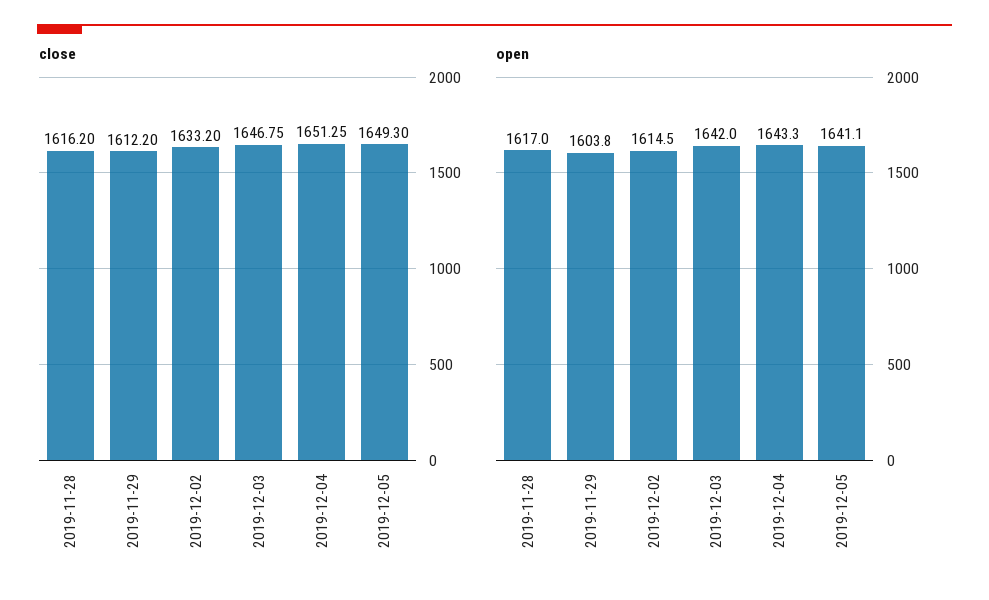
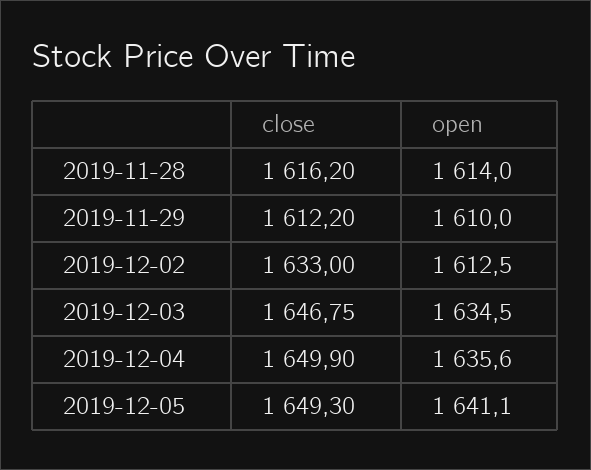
  {
    "close": {
      "2019-11-28": 1616.2,
      "2019-11-29": 1612.2,
-     "2019-12-02": 1633.2,
+     "2019-12-02": 1633,
      "2019-12-03": 1646.75,
-     "2019-12-04": 1651.25,
+     "2019-12-04": 1649.9,
      "2019-12-05": 1649.3
    },
    "open": {
-     "2019-11-28": 1617,
+     "2019-11-28": 1614,
-     "2019-11-29": 1603.8,
+     "2019-11-29": 1610,
-     "2019-12-02": 1614.5,
+     "2019-12-02": 1612.5,
-     "2019-12-03": 1642,
+     "2019-12-03": 1634.5,
-     "2019-12-04": 1643.3,
+     "2019-12-04": 1635.6,
      "2019-12-05": 1641.1
    }
  }

